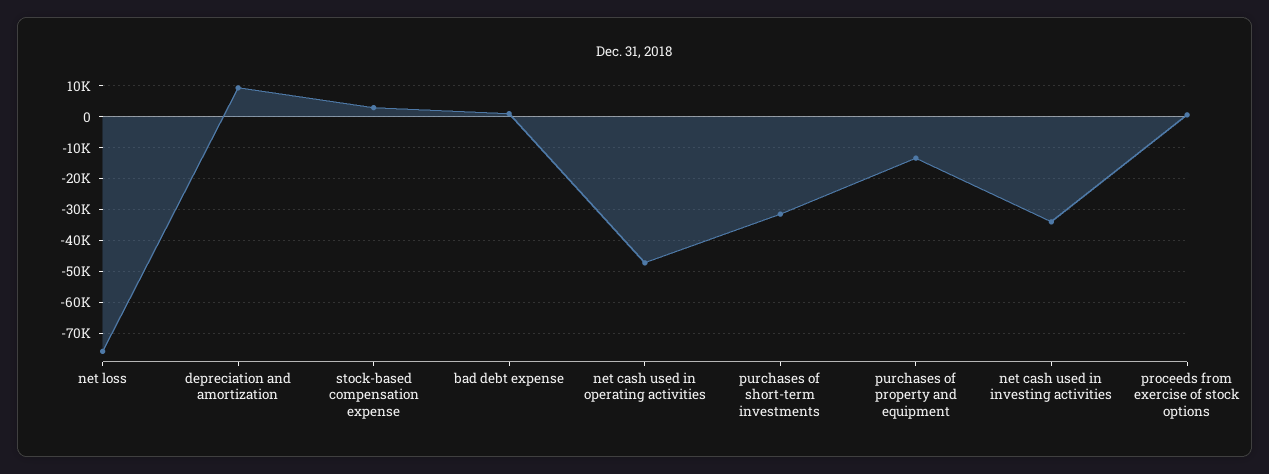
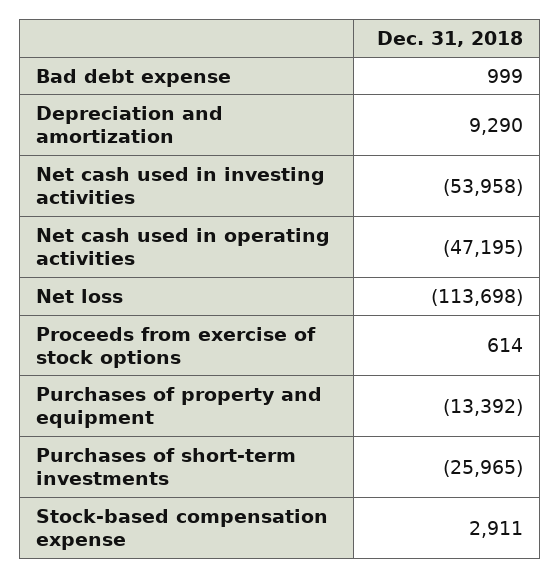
  {
-   "net loss": -76000,
+   "net loss": -113698,
    "depreciation and amortization": 9290,
    "stock-based compensation expense": 2911,
    "bad debt expense": 999,
    "net cash used in operating activities": -47195,
-   "purchases of short-term investments": -32000,
+   "purchases of short-term investments": -25965,
    "purchases of property and equipment": -13392,
-   "net cash used in investing activities": -34000,
+   "net cash used in investing activities": -53958,
    "proceeds from exercise of stock options": 614
  }

